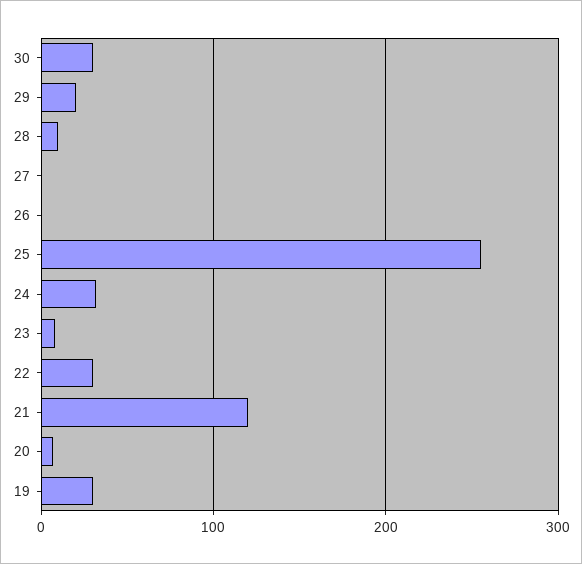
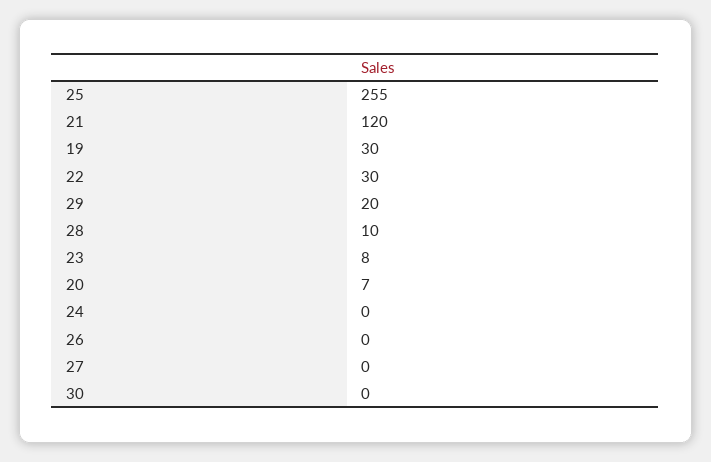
  {
-   "30": 30,
+   "30": 0,
    "29": 20,
    "28": 10,
    "27": 0,
    "26": 0,
    "25": 255,
-   "24": 30,
+   "24": 0,
    "23": 8,
    "22": 30,
    "21": 120,
    "20": 7,
    "19": 30
  }

